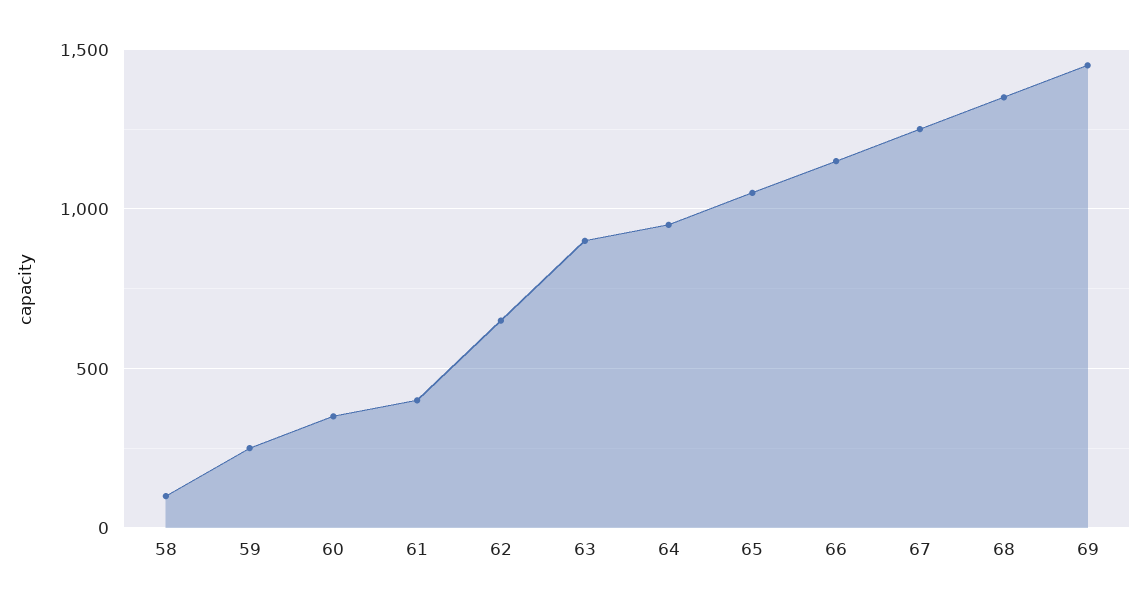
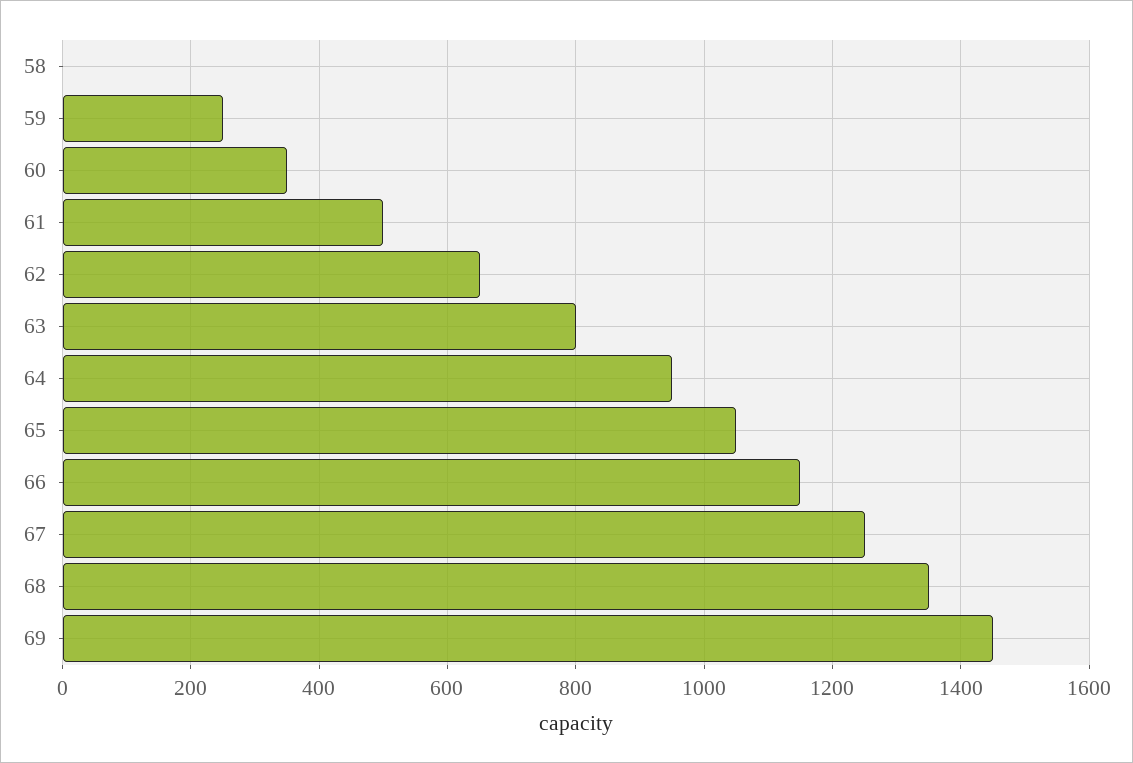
  {
-   "58": 100,
+   "58": 0,
    "59": 260,
    "60": 360,
-   "61": 400,
+   "61": 500,
    "62": 660,
-   "63": 900,
+   "63": 800,
    "64": 960,
    "65": 1060,
    "66": 1160,
    "67": 1260,
    "68": 1360,
    "69": 1460
  }

